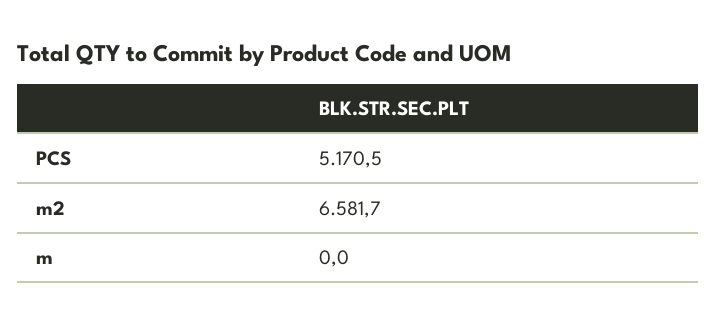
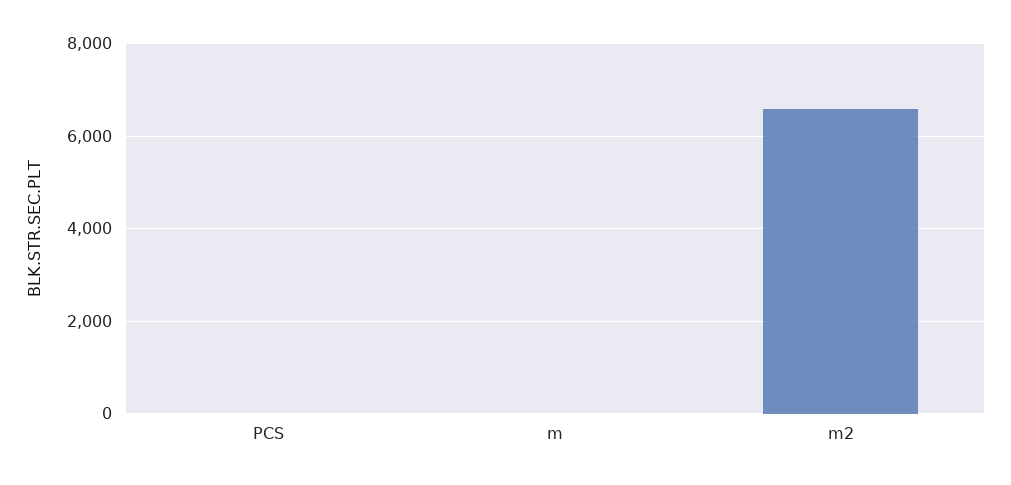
  {
-   "PCS": 5170.5,
+   "PCS": 0,
    "m2": 6581.7,
    "m": 0
  }

